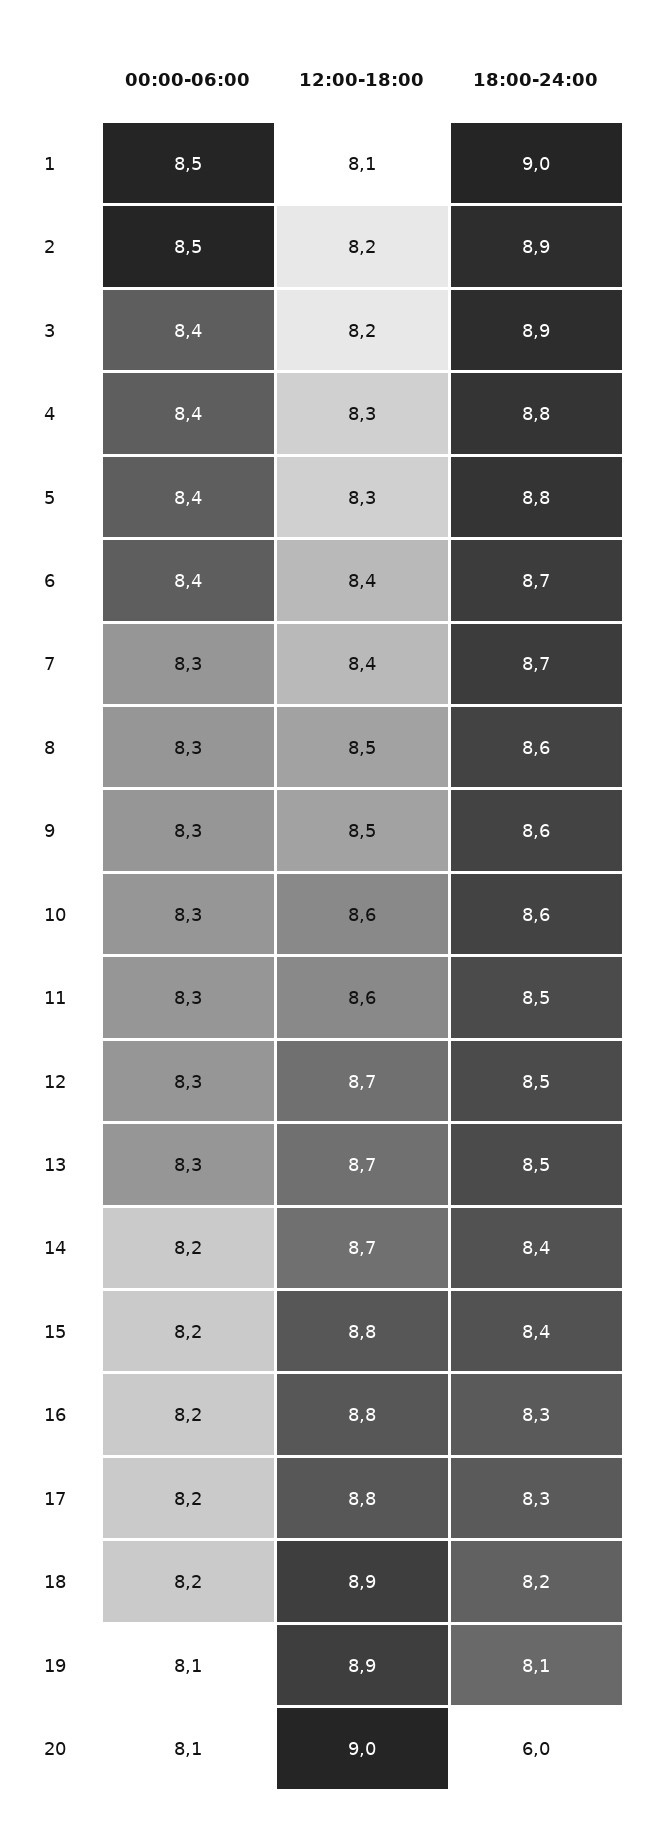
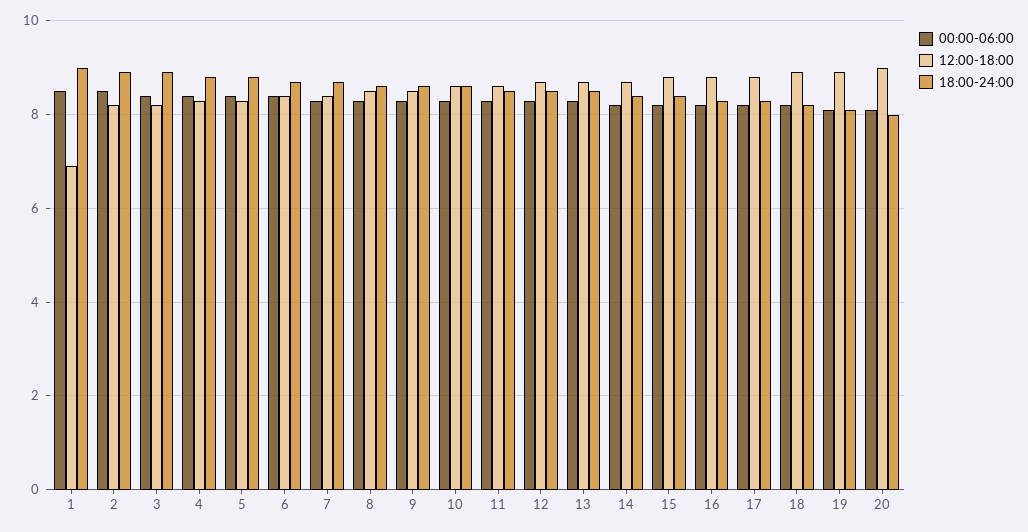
  {
    "00:00-06:00": {
      "1": 8.5,
      "2": 8.5,
      "3": 8.4,
      "4": 8.4,
      "5": 8.4,
      "6": 8.4,
      "7": 8.3,
      "8": 8.3,
      "9": 8.3,
      "10": 8.3,
      "11": 8.3,
      "12": 8.3,
      "13": 8.3,
      "14": 8.2,
      "15": 8.2,
      "16": 8.2,
      "17": 8.2,
      "18": 8.2,
      "19": 8.1,
      "20": 8.1
    },
    "12:00-18:00": {
-     "1": 8.1,
+     "1": 7,
      "2": 8.2,
      "3": 8.2,
      "4": 8.3,
      "5": 8.3,
      "6": 8.4,
      "7": 8.4,
      "8": 8.5,
      "9": 8.5,
      "10": 8.6,
      "11": 8.6,
      "12": 8.7,
      "13": 8.7,
      "14": 8.7,
      "15": 8.8,
      "16": 8.8,
      "17": 8.8,
      "18": 8.9,
      "19": 8.9,
      "20": 9
    },
    "18:00-24:00": {
      "1": 9,
      "2": 8.9,
      "3": 8.9,
      "4": 8.8,
      "5": 8.8,
      "6": 8.7,
      "7": 8.7,
      "8": 8.6,
      "9": 8.6,
      "10": 8.6,
      "11": 8.5,
      "12": 8.5,
      "13": 8.5,
      "14": 8.4,
      "15": 8.4,
      "16": 8.3,
      "17": 8.3,
      "18": 8.2,
      "19": 8.1,
-     "20": 6
+     "20": 8
    }
  }

